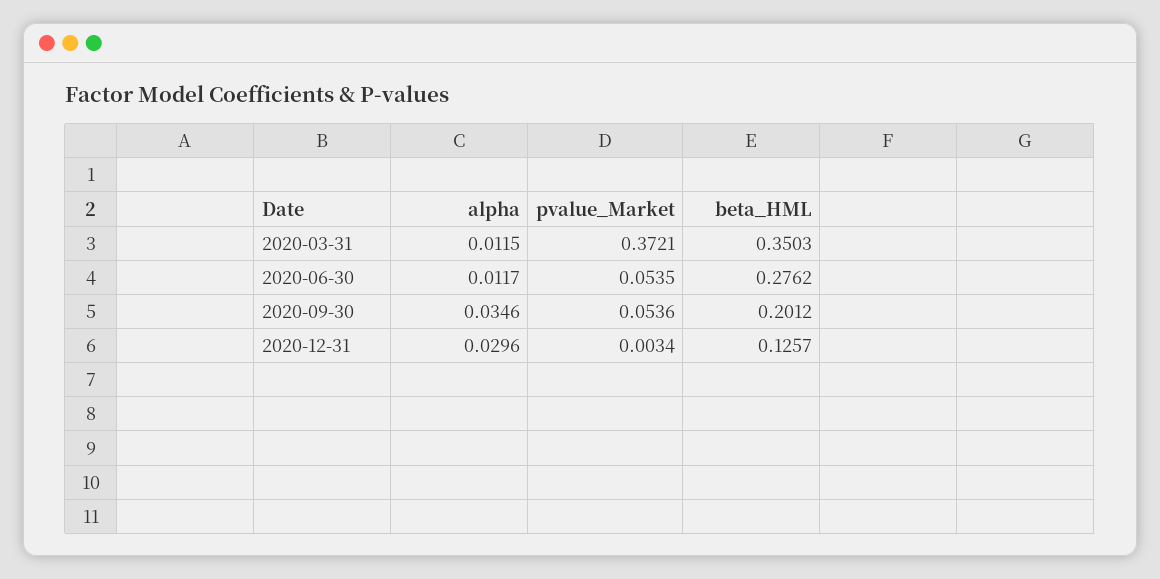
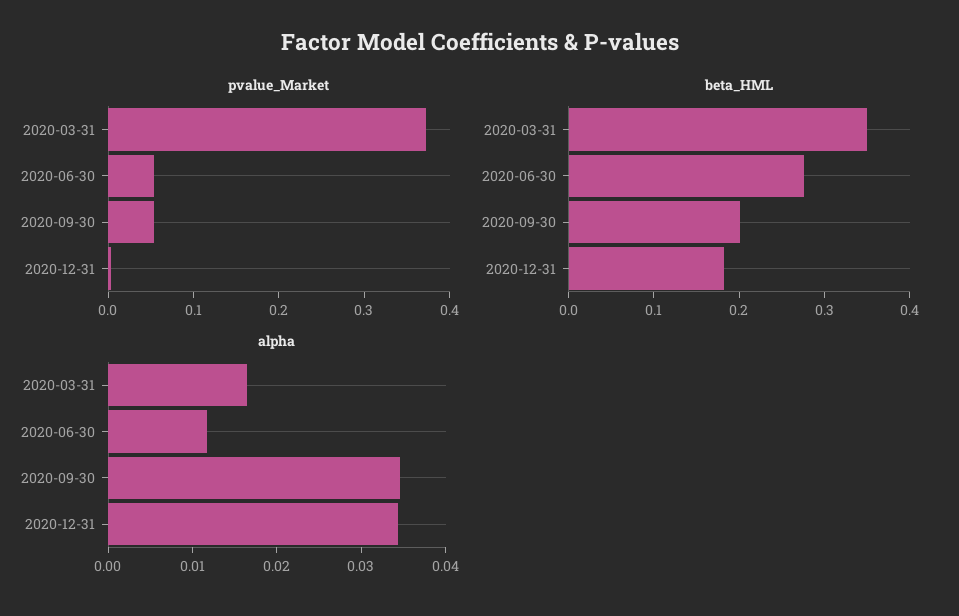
  {
    "alpha": {
-     "2020-03-31": 0.0115,
+     "2020-03-31": 0.016,
      "2020-06-30": 0.0117,
      "2020-09-30": 0.0346,
-     "2020-12-31": 0.0296
+     "2020-12-31": 0.034
    },
    "pvalue_Market": {
      "2020-03-31": 0.3721,
      "2020-06-30": 0.0535,
      "2020-09-30": 0.0536,
      "2020-12-31": 0.0034
    },
    "beta_HML": {
      "2020-03-31": 0.3503,
      "2020-06-30": 0.2762,
      "2020-09-30": 0.2012,
-     "2020-12-31": 0.1257
+     "2020-12-31": 0.18
    }
  }

